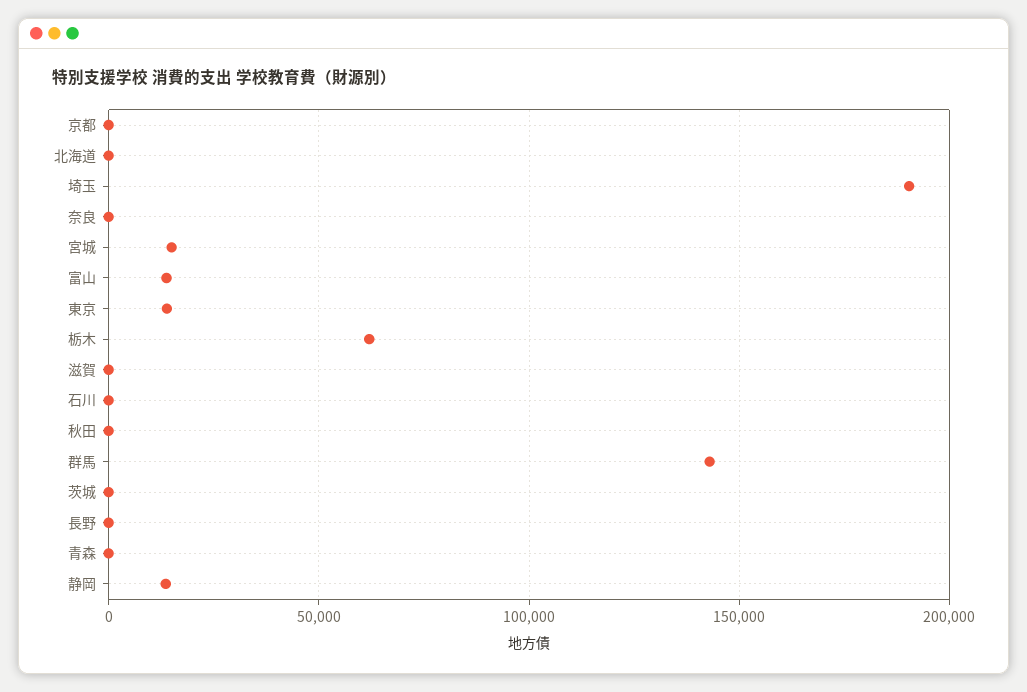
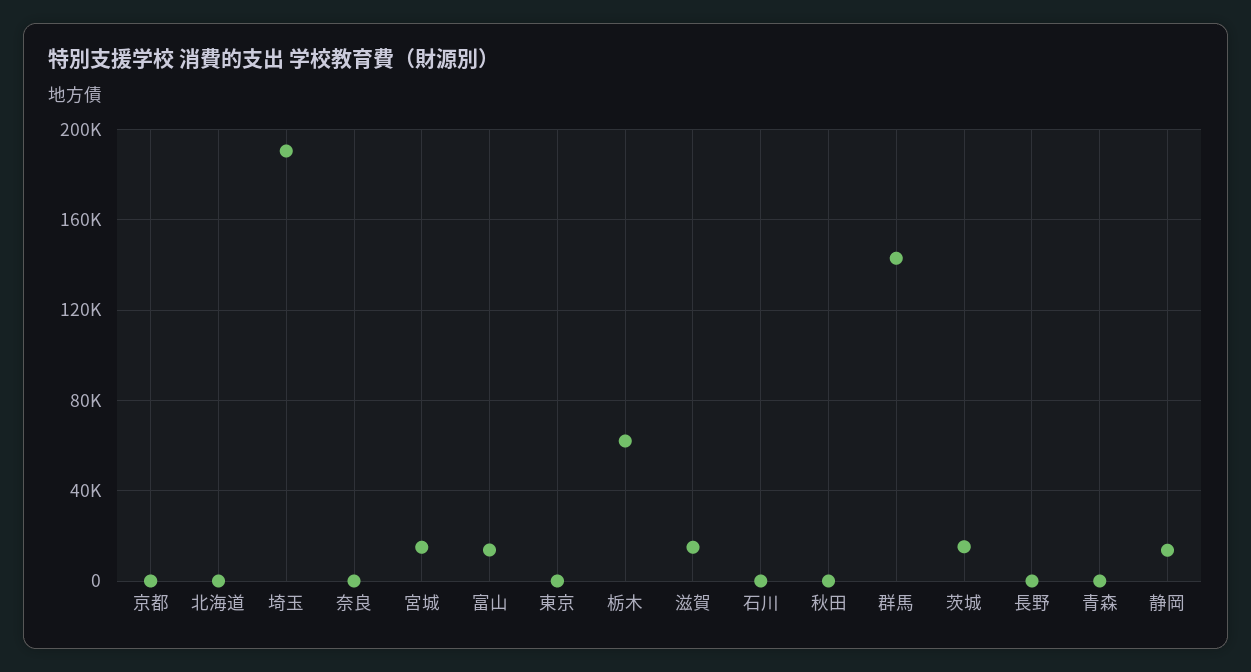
  {
    "京都": 0,
    "北海道": 0,
    "埼玉": 190000,
    "奈良": 0,
    "宮城": 15000,
    "富山": 15000,
-   "東京": 15000,
+   "東京": 0,
    "栃木": 60000,
-   "滋賀": 0,
+   "滋賀": 15000,
    "石川": 0,
    "秋田": 0,
    "群馬": 145000,
-   "茨城": 0,
+   "茨城": 15000,
    "長野": 0,
    "青森": 0,
    "静岡": 15000
  }

